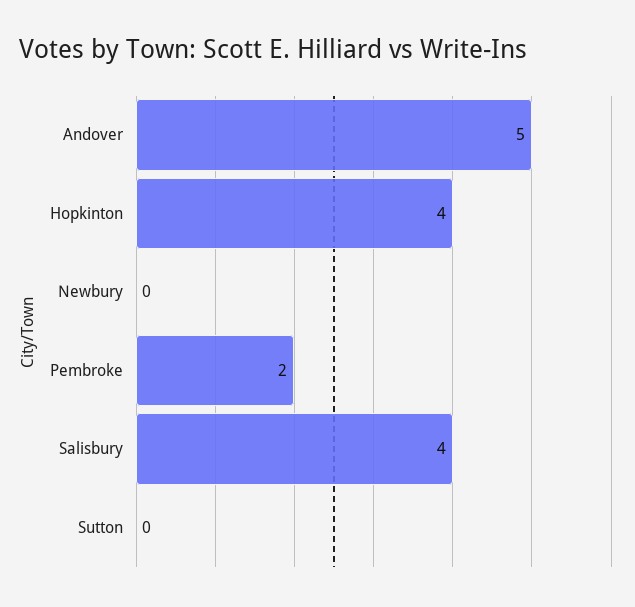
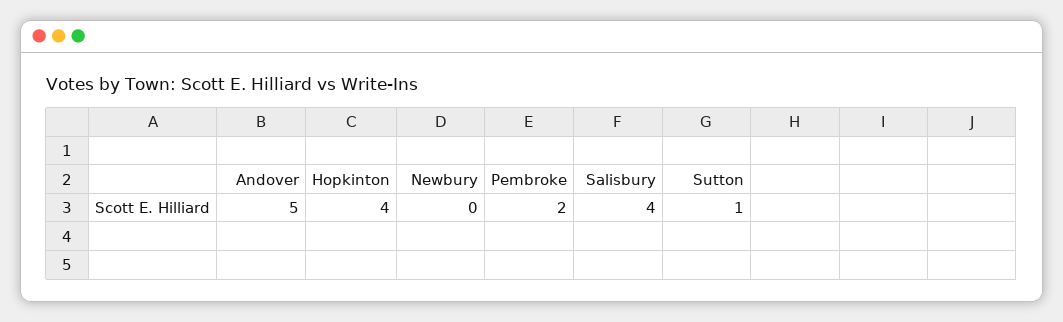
  {
    "Andover": 5,
    "Hopkinton": 4,
    "Newbury": 0,
    "Pembroke": 2,
    "Salisbury": 4,
-   "Sutton": 0
+   "Sutton": 1
  }

